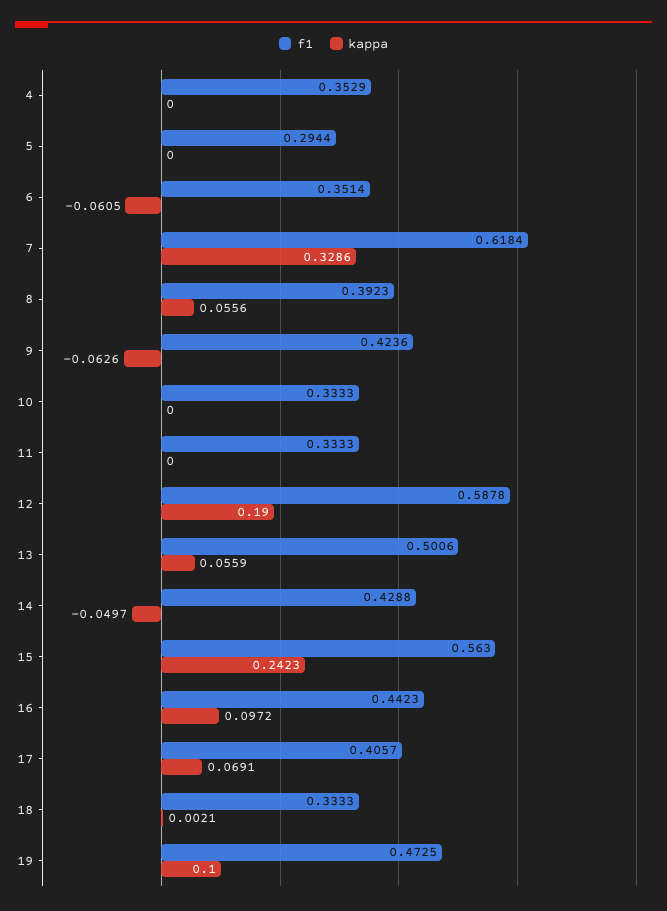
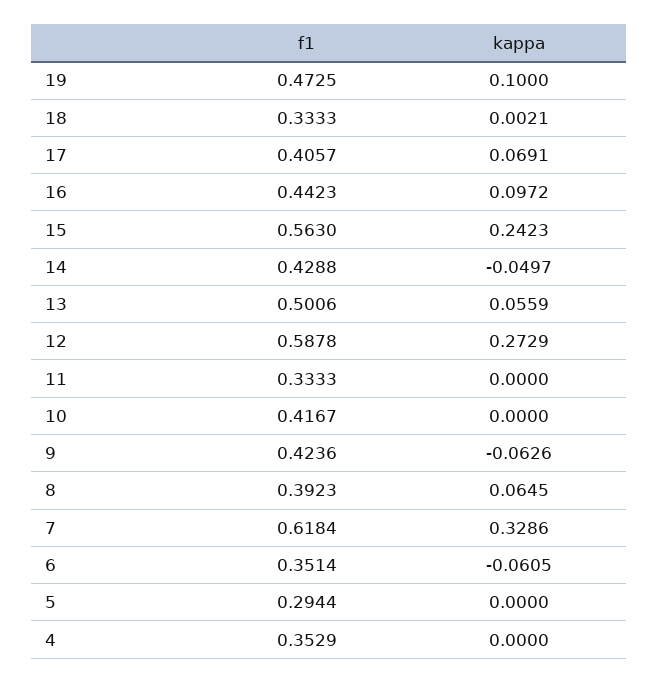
  {
    "f1": {
      "4": 0.3529,
      "5": 0.2944,
      "6": 0.3514,
      "7": 0.6184,
      "8": 0.3923,
      "9": 0.4236,
-     "10": 0.3333,
+     "10": 0.4167,
      "11": 0.3333,
      "12": 0.5878,
      "13": 0.5006,
      "14": 0.4288,
      "15": 0.563,
      "16": 0.4423,
      "17": 0.4057,
      "18": 0.3333,
      "19": 0.4725
    },
    "kappa": {
      "4": 0,
      "5": 0,
      "6": -0.0605,
      "7": 0.3286,
-     "8": 0.0556,
+     "8": 0.0645,
      "9": -0.0626,
      "10": 0,
      "11": 0,
-     "12": 0.19,
+     "12": 0.2729,
      "13": 0.0559,
      "14": -0.0497,
      "15": 0.2423,
      "16": 0.0972,
      "17": 0.0691,
      "18": 0.0021,
      "19": 0.1
    }
  }

